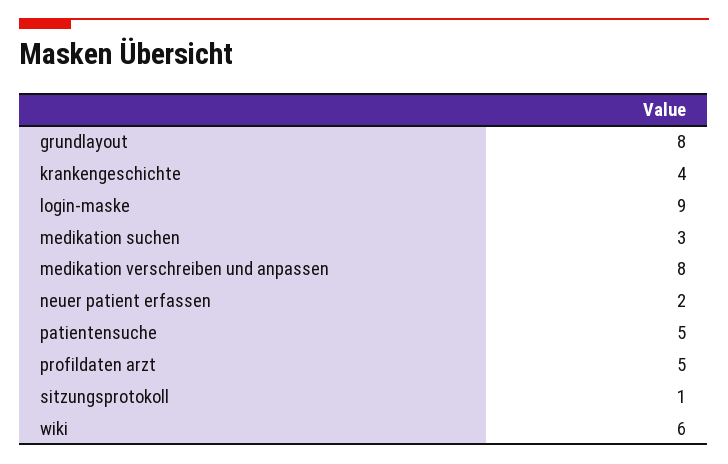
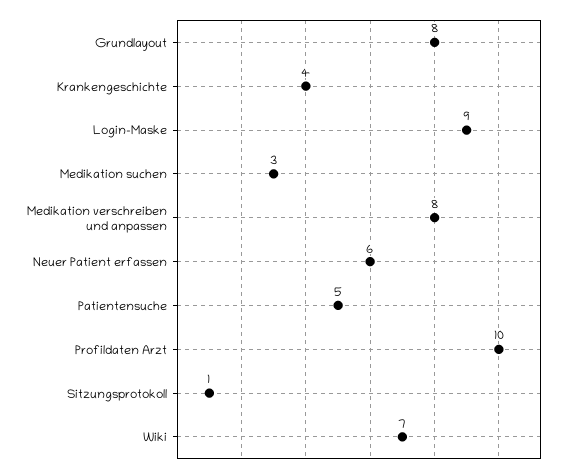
  {
    "grundlayout": 8,
    "krankengeschichte": 4,
    "login-maske": 9,
    "medikation suchen": 3,
    "medikation verschreiben und anpassen": 8,
-   "neuer patient erfassen": 2,
+   "neuer patient erfassen": 6,
    "patientensuche": 5,
-   "profildaten arzt": 5,
+   "profildaten arzt": 10,
    "sitzungsprotokoll": 1,
-   "wiki": 6
+   "wiki": 7
  }

